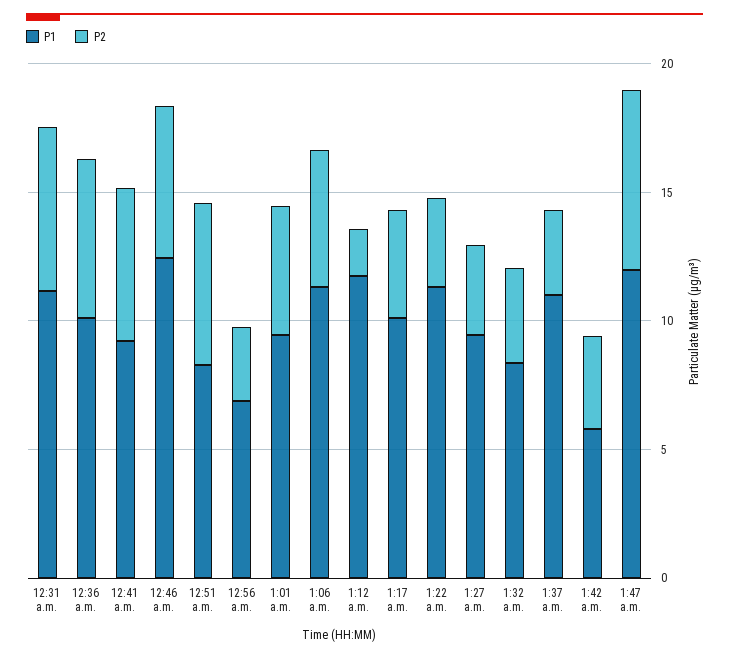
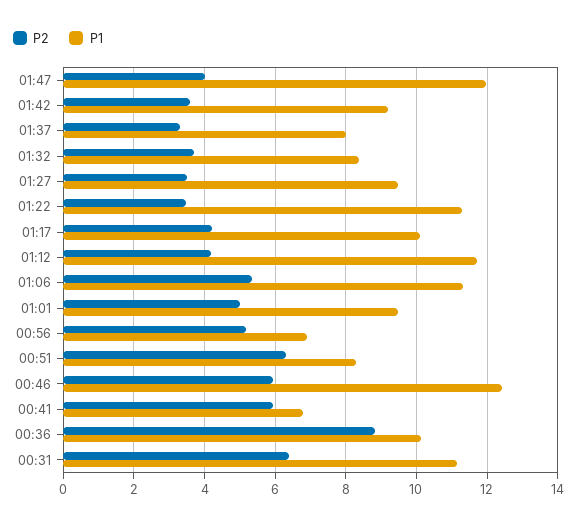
  {
    "P1": {
      "12:31 a.m.": 11.2,
      "12:36 a.m.": 10.2,
-     "12:41 a.m.": 9,
+     "12:41 a.m.": 6.8,
      "12:46 a.m.": 12.4,
      "12:51 a.m.": 8.4,
      "12:56 a.m.": 7,
      "1:01 a.m.": 9.4,
      "1:06 a.m.": 11.4,
      "1:12 a.m.": 11.8,
      "1:17 a.m.": 10.2,
      "1:22 a.m.": 11.4,
      "1:27 a.m.": 9.4,
      "1:32 a.m.": 8.4,
-     "1:37 a.m.": 11,
+     "1:37 a.m.": 8,
-     "1:42 a.m.": 6,
+     "1:42 a.m.": 9.2,
      "1:47 a.m.": 12
    },
    "P2": {
      "12:31 a.m.": 6.4,
-     "12:36 a.m.": 6,
+     "12:36 a.m.": 8.8,
      "12:41 a.m.": 6,
      "12:46 a.m.": 6,
      "12:51 a.m.": 6.4,
-     "12:56 a.m.": 3,
+     "12:56 a.m.": 5.2,
      "1:01 a.m.": 5,
      "1:06 a.m.": 5.4,
-     "1:12 a.m.": 2,
+     "1:12 a.m.": 4.2,
      "1:17 a.m.": 4.2,
      "1:22 a.m.": 3.4,
      "1:27 a.m.": 3.6,
      "1:32 a.m.": 3.8,
      "1:37 a.m.": 3.4,
      "1:42 a.m.": 3.6,
-     "1:47 a.m.": 7
+     "1:47 a.m.": 4
    }
  }

